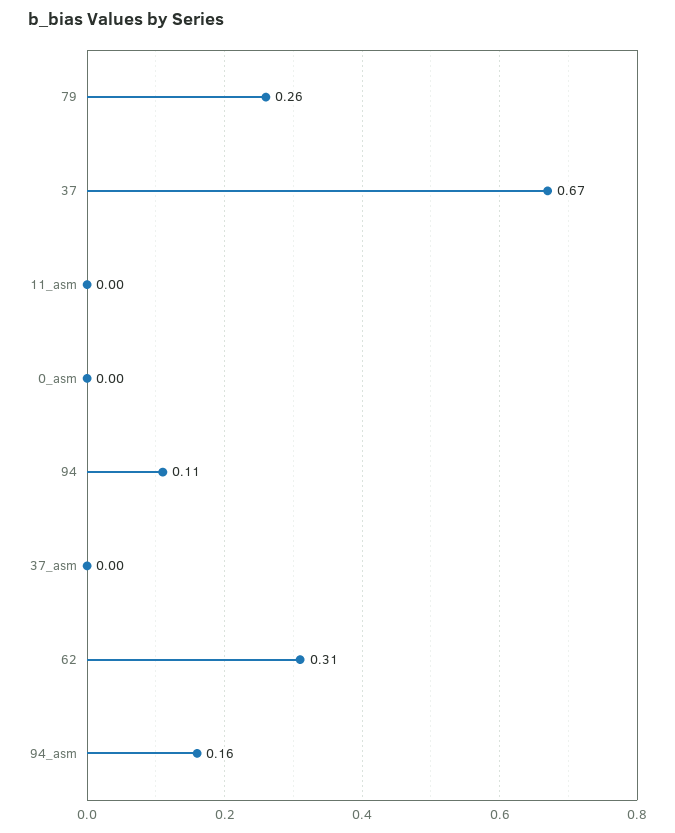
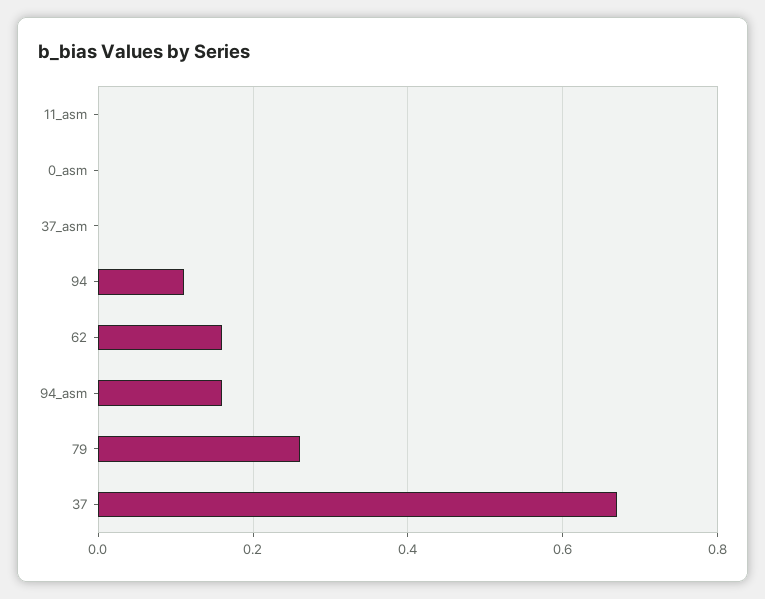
  {
    "79": 0.26,
    "37": 0.67,
    "11_asm": 0,
    "0_asm": 0,
    "94": 0.11,
    "37_asm": 0,
-   "62": 0.31,
+   "62": 0.15,
    "94_asm": 0.16
  }

